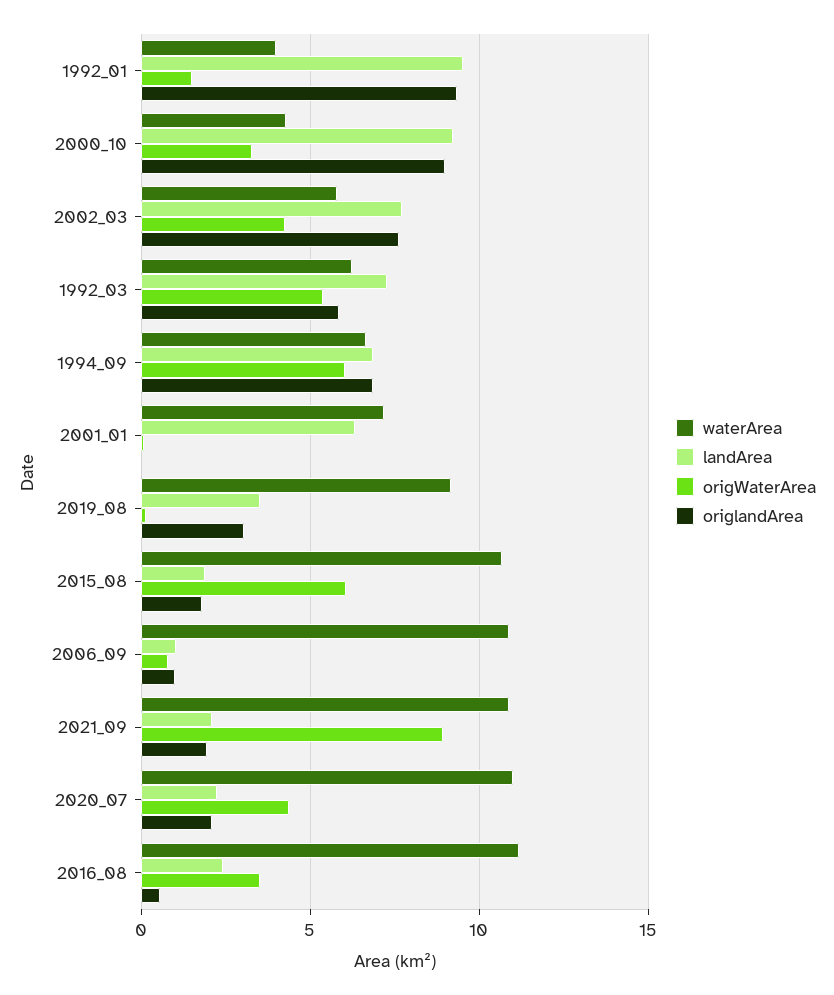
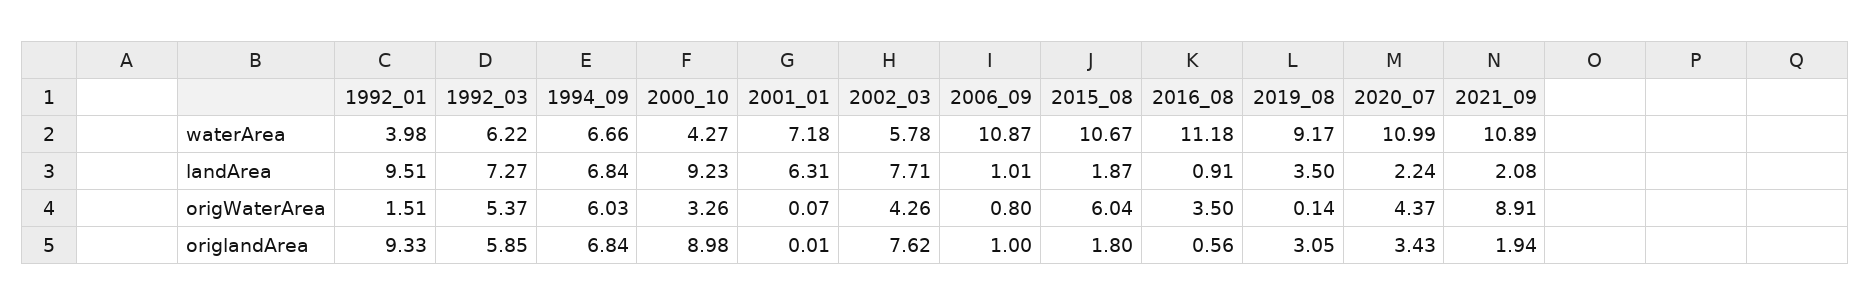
  {
    "waterArea": {
      "1992_01": 3.98,
      "2000_10": 4.27,
      "2002_03": 5.78,
      "1992_03": 6.22,
      "1994_09": 6.66,
      "2001_01": 7.18,
      "2019_08": 9.17,
      "2015_08": 10.67,
      "2006_09": 10.87,
      "2021_09": 10.89,
      "2020_07": 10.99,
      "2016_08": 11.18
    },
    "landArea": {
      "1992_01": 9.51,
      "2000_10": 9.23,
      "2002_03": 7.71,
      "1992_03": 7.27,
      "1994_09": 6.84,
      "2001_01": 6.31,
      "2019_08": 3.5,
      "2015_08": 1.87,
      "2006_09": 1.01,
      "2021_09": 2.08,
      "2020_07": 2.24,
-     "2016_08": 2.5
+     "2016_08": 0.91
    },
    "origWaterArea": {
      "1992_01": 1.51,
      "2000_10": 3.26,
      "2002_03": 4.26,
      "1992_03": 5.37,
      "1994_09": 6.03,
      "2001_01": 0.07,
      "2019_08": 0.14,
      "2015_08": 6.04,
      "2006_09": 0.8,
      "2021_09": 8.91,
      "2020_07": 4.37,
      "2016_08": 3.5
    },
    "origlandArea": {
      "1992_01": 9.33,
      "2000_10": 8.98,
      "2002_03": 7.62,
      "1992_03": 5.85,
      "1994_09": 6.84,
      "2001_01": 0.01,
      "2019_08": 3.05,
      "2015_08": 1.8,
      "2006_09": 1,
      "2021_09": 1.94,
-     "2020_07": 2,
+     "2020_07": 3.43,
      "2016_08": 0.56
    }
  }

